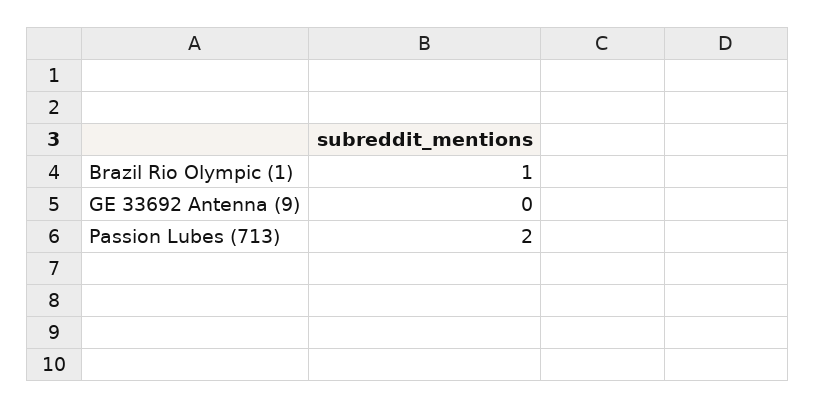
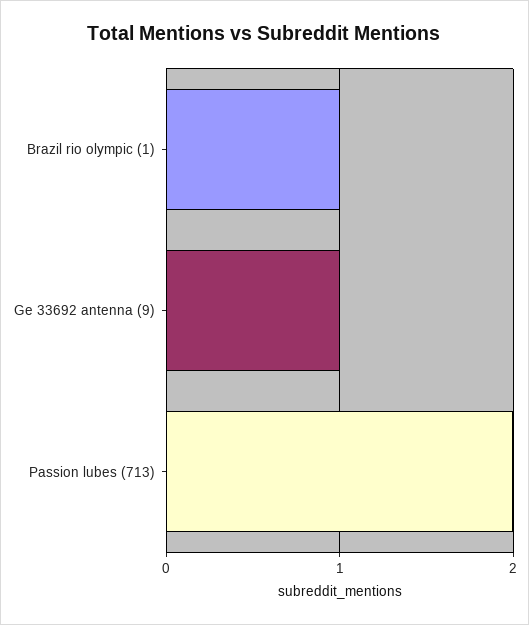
  {
    "Brazil Rio Olympic (1)": 1,
-   "GE 33692 Antenna (9)": 0,
+   "GE 33692 Antenna (9)": 1,
    "Passion Lubes (713)": 2
  }

